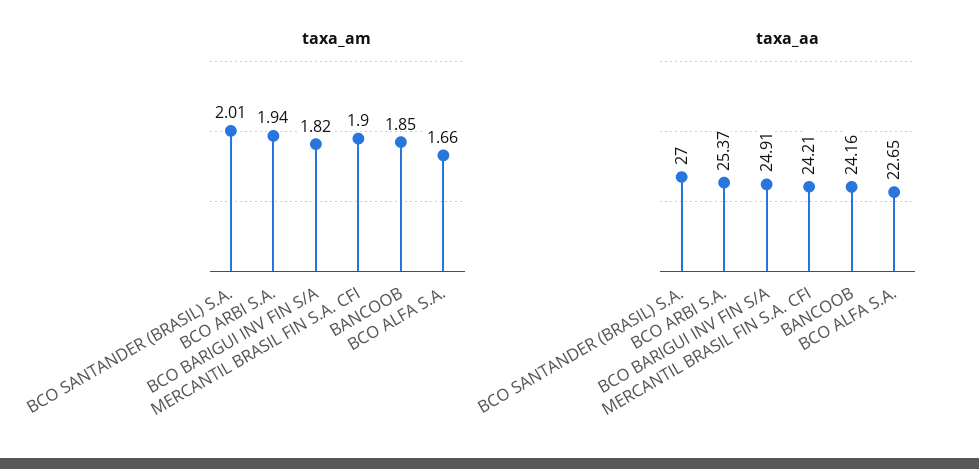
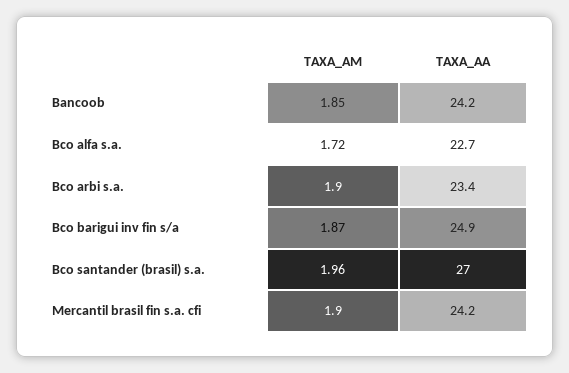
  {
    "taxa_am": {
-     "BCO SANTANDER (BRASIL) S.A.": 2.01,
+     "BCO SANTANDER (BRASIL) S.A.": 1.96,
-     "BCO ARBI S.A.": 1.94,
+     "BCO ARBI S.A.": 1.9,
-     "BCO BARIGUI INV FIN S/A": 1.82,
+     "BCO BARIGUI INV FIN S/A": 1.87,
      "MERCANTIL BRASIL FIN S.A. CFI": 1.9,
      "BANCOOB": 1.85,
-     "BCO ALFA S.A.": 1.66
+     "BCO ALFA S.A.": 1.72
    },
    "taxa_aa": {
      "BCO SANTANDER (BRASIL) S.A.": 27,
-     "BCO ARBI S.A.": 25.37,
+     "BCO ARBI S.A.": 23.4,
      "BCO BARIGUI INV FIN S/A": 24.91,
      "MERCANTIL BRASIL FIN S.A. CFI": 24.21,
      "BANCOOB": 24.16,
      "BCO ALFA S.A.": 22.65
    }
  }

